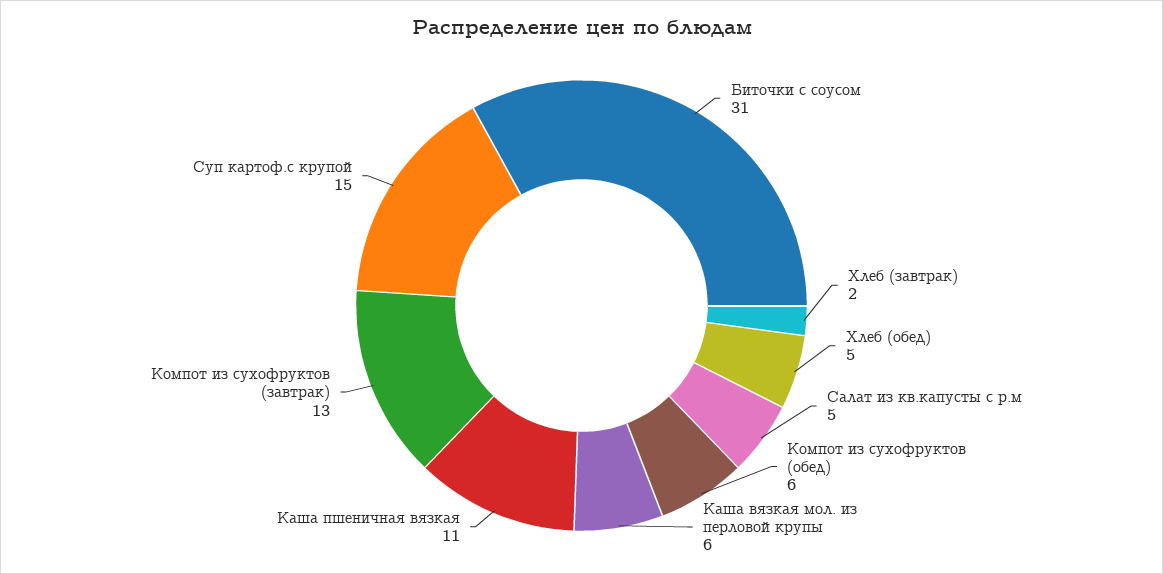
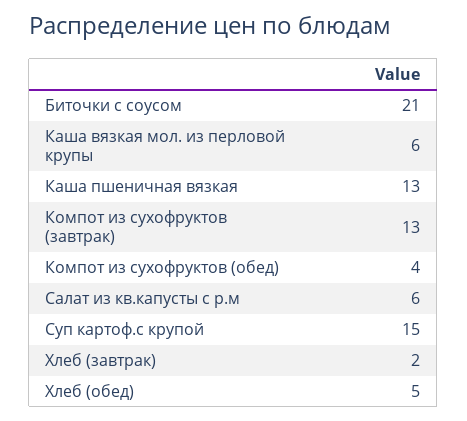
  {
-   "Биточки с соусом": 31,
+   "Биточки с соусом": 21,
    "Хлеб (завтрак)": 2,
    "Хлеб (обед)": 5,
-   "Салат из кв.капусты с р.м": 5,
+   "Салат из кв.капусты с р.м": 6,
-   "Компот из сухофруктов (обед)": 6,
+   "Компот из сухофруктов (обед)": 4,
    "Каша вязкая мол. из перловой крупы": 6,
-   "Каша пшеничная вязкая": 11,
+   "Каша пшеничная вязкая": 13,
    "Компот из сухофруктов (завтрак)": 13,
    "Суп картоф.с крупой": 15
  }

